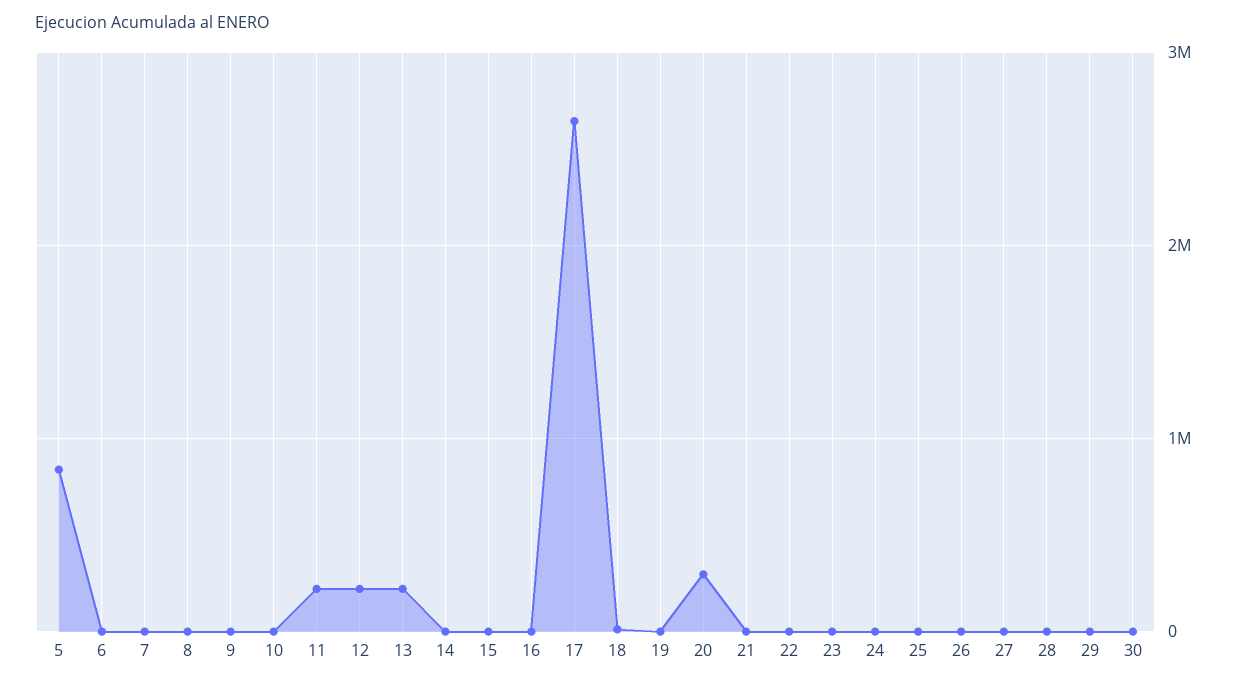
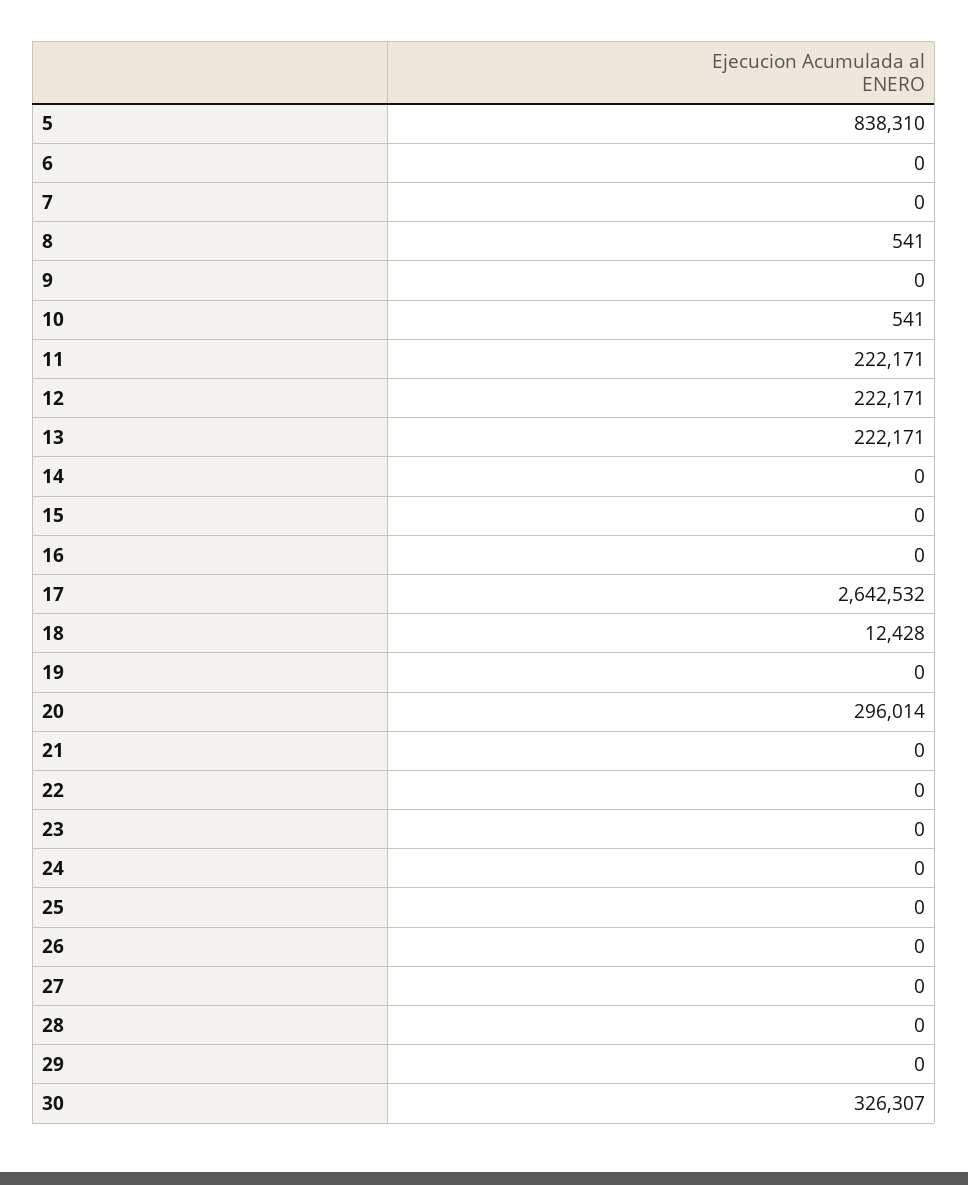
  {
    "5": 838310,
    "6": 0,
    "7": 0,
    "8": 541,
    "9": 0,
    "10": 541,
    "11": 222171,
    "12": 222171,
    "13": 222171,
    "14": 0,
    "15": 0,
    "16": 0,
    "17": 2642532,
    "18": 12428,
    "19": 0,
    "20": 296014,
    "21": 0,
    "22": 0,
    "23": 0,
    "24": 0,
    "25": 0,
    "26": 0,
    "27": 0,
    "28": 0,
    "29": 0,
-   "30": 0
+   "30": 326307
  }

